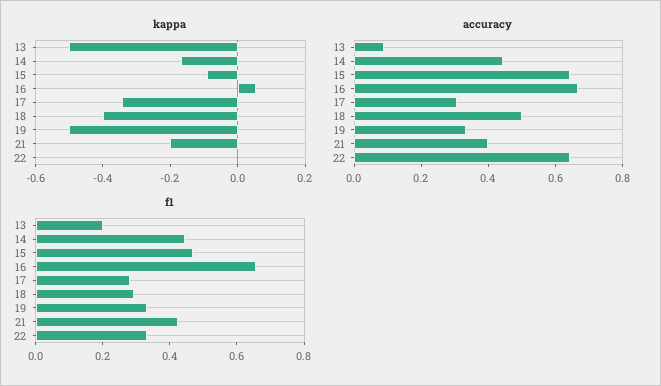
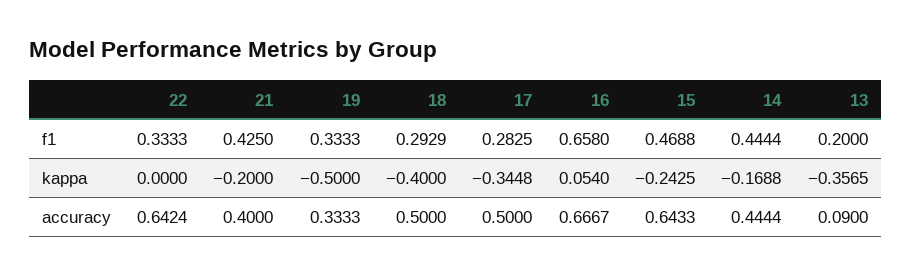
  {
    "kappa": {
-     "13": -0.5,
+     "13": -0.3565,
      "14": -0.1688,
-     "15": -0.1,
+     "15": -0.2425,
      "16": 0.054,
      "17": -0.3448,
      "18": -0.4,
      "19": -0.5,
      "21": -0.2,
      "22": 0
    },
    "accuracy": {
      "13": 0.09,
      "14": 0.4444,
      "15": 0.6433,
      "16": 0.6667,
-     "17": 0.3,
+     "17": 0.5,
      "18": 0.5,
      "19": 0.3333,
      "21": 0.4,
      "22": 0.6424
    },
    "f1": {
      "13": 0.2,
      "14": 0.4444,
      "15": 0.4688,
      "16": 0.658,
      "17": 0.2825,
      "18": 0.2929,
      "19": 0.3333,
      "21": 0.425,
      "22": 0.3333
    }
  }

